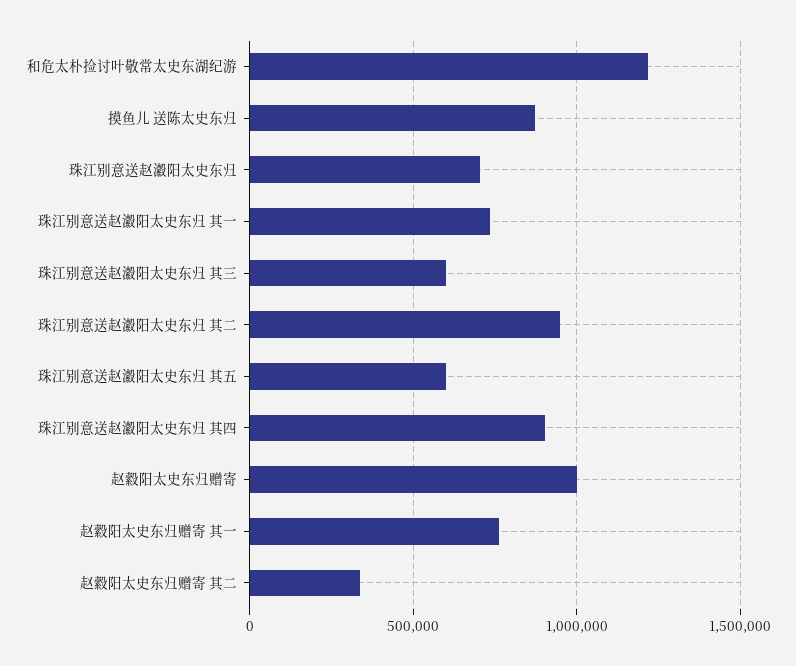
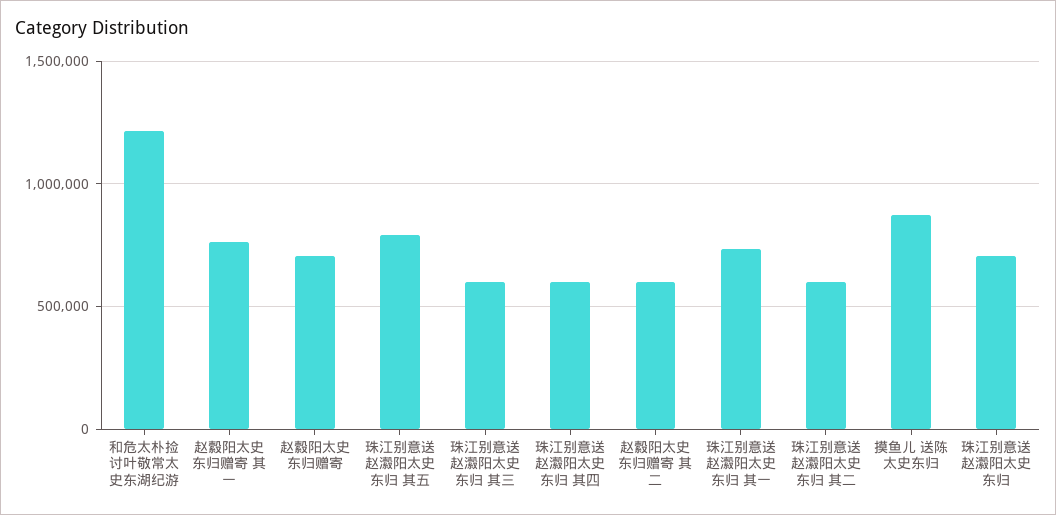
  {
    "和危太朴捡讨叶敬常太史东湖纪游": 1200000,
    "摸鱼儿 送陈太史东归": 850000,
    "珠江别意送赵瀫阳太史东归": 700000,
    "珠江别意送赵瀫阳太史东归 其一": 750000,
    "珠江别意送赵瀫阳太史东归 其三": 600000,
-   "珠江别意送赵瀫阳太史东归 其二": 950000,
+   "珠江别意送赵瀫阳太史东归 其二": 600000,
-   "珠江别意送赵瀫阳太史东归 其五": 600000,
+   "珠江别意送赵瀫阳太史东归 其五": 800000,
-   "珠江别意送赵瀫阳太史东归 其四": 900000,
+   "珠江别意送赵瀫阳太史东归 其四": 600000,
-   "赵縠阳太史东归赠寄": 1000000,
+   "赵縠阳太史东归赠寄": 700000,
    "赵縠阳太史东归赠寄 其一": 750000,
-   "赵縠阳太史东归赠寄 其二": 350000
+   "赵縠阳太史东归赠寄 其二": 600000
  }

